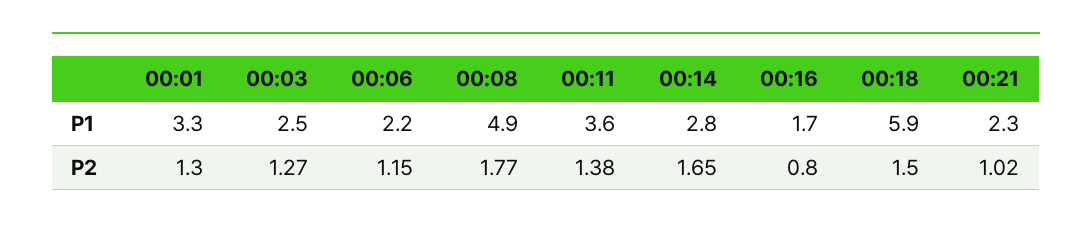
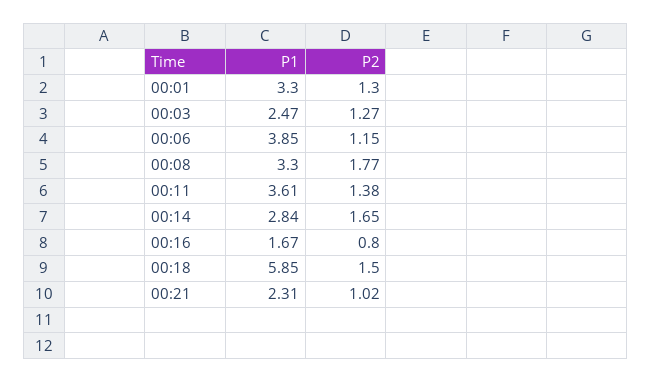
  {
    "00:01": {
      "P1": 3.3,
      "P2": 1.3
    },
    "00:03": {
      "P1": 2.47,
      "P2": 1.27
    },
    "00:06": {
-     "P1": 2.2,
+     "P1": 3.85,
      "P2": 1.15
    },
    "00:08": {
-     "P1": 4.9,
+     "P1": 3.3,
      "P2": 1.77
    },
    "00:11": {
      "P1": 3.61,
      "P2": 1.38
    },
    "00:14": {
      "P1": 2.84,
      "P2": 1.65
    },
    "00:16": {
      "P1": 1.67,
      "P2": 0.8
    },
    "00:18": {
      "P1": 5.85,
      "P2": 1.5
    },
    "00:21": {
      "P1": 2.31,
      "P2": 1.02
    }
  }

